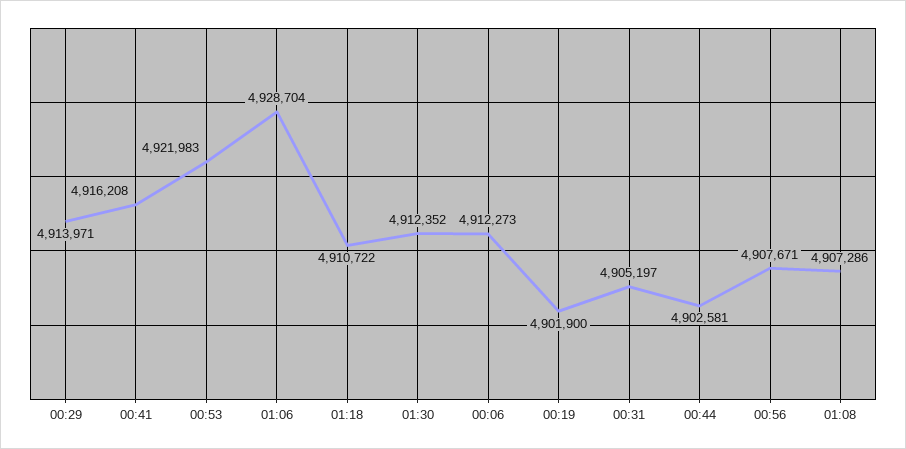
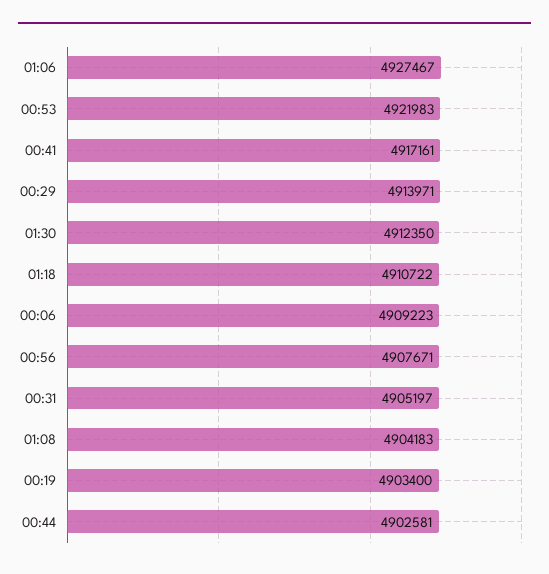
  {
    "00:29": 4913971,
-   "00:41": 4916208,
+   "00:41": 4917161,
    "00:53": 4921983,
-   "01:06": 4928704,
+   "01:06": 4927467,
    "01:18": 4910722,
-   "01:30": 4912352,
+   "01:30": 4912350,
-   "00:06": 4912273,
+   "00:06": 4909223,
-   "00:19": 4901900,
+   "00:19": 4903400,
    "00:31": 4905197,
    "00:44": 4902581,
    "00:56": 4907671,
-   "01:08": 4907286
+   "01:08": 4904183
  }

